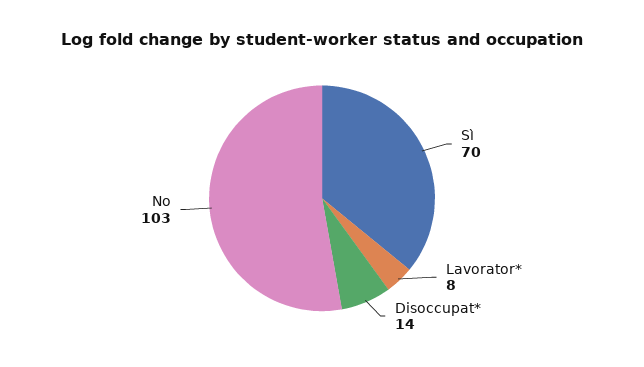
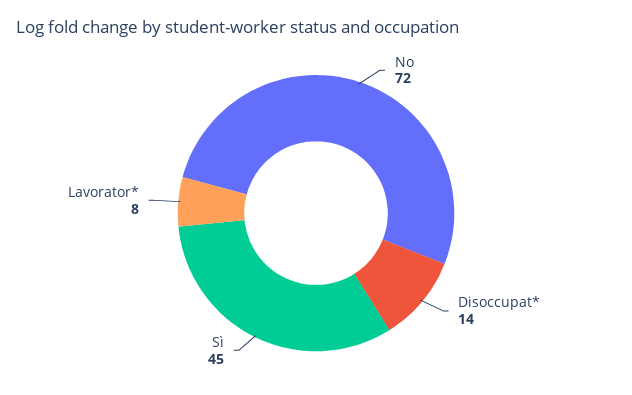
  {
-   "Sì": 70,
+   "Sì": 45,
    "Lavorator*": 8,
    "Disoccupat*": 14,
-   "No": 103
+   "No": 72
  }

